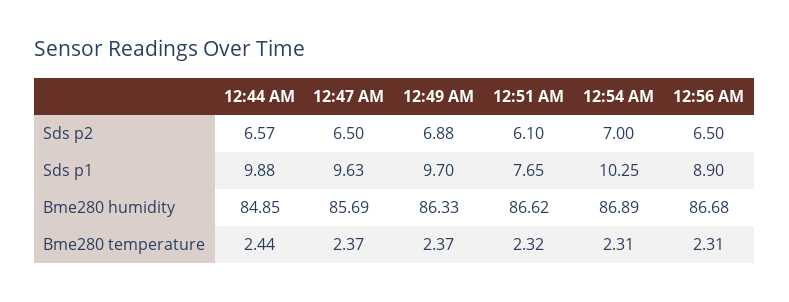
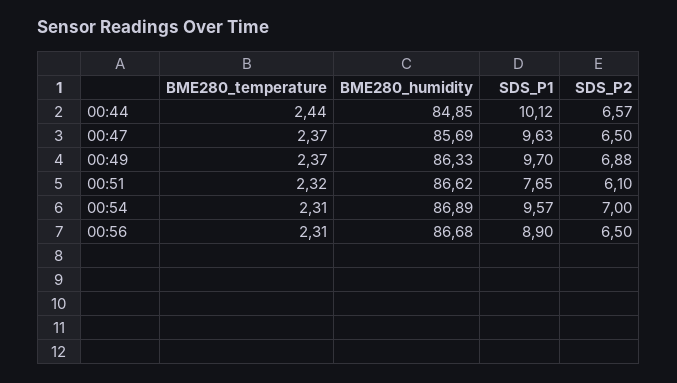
  {
    "12:44 AM": {
      "Sds p2": 6.57,
-     "Sds p1": 9.88,
+     "Sds p1": 10.12,
      "Bme280 humidity": 84.85,
      "Bme280 temperature": 2.44
    },
    "12:47 AM": {
      "Sds p2": 6.5,
      "Sds p1": 9.63,
      "Bme280 humidity": 85.69,
      "Bme280 temperature": 2.37
    },
    "12:49 AM": {
      "Sds p2": 6.88,
      "Sds p1": 9.7,
      "Bme280 humidity": 86.33,
      "Bme280 temperature": 2.37
    },
    "12:51 AM": {
      "Sds p2": 6.1,
      "Sds p1": 7.65,
      "Bme280 humidity": 86.62,
      "Bme280 temperature": 2.32
    },
    "12:54 AM": {
      "Sds p2": 7,
-     "Sds p1": 10.25,
+     "Sds p1": 9.57,
      "Bme280 humidity": 86.89,
      "Bme280 temperature": 2.31
    },
    "12:56 AM": {
      "Sds p2": 6.5,
      "Sds p1": 8.9,
      "Bme280 humidity": 86.68,
      "Bme280 temperature": 2.31
    }
  }

